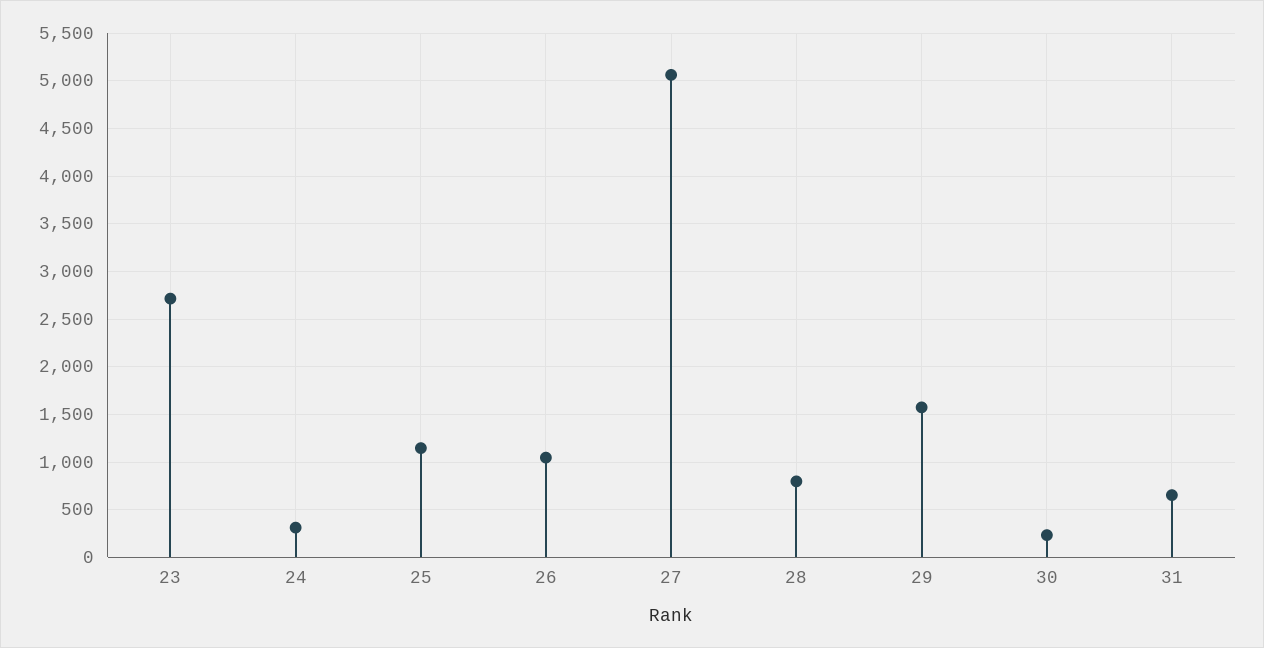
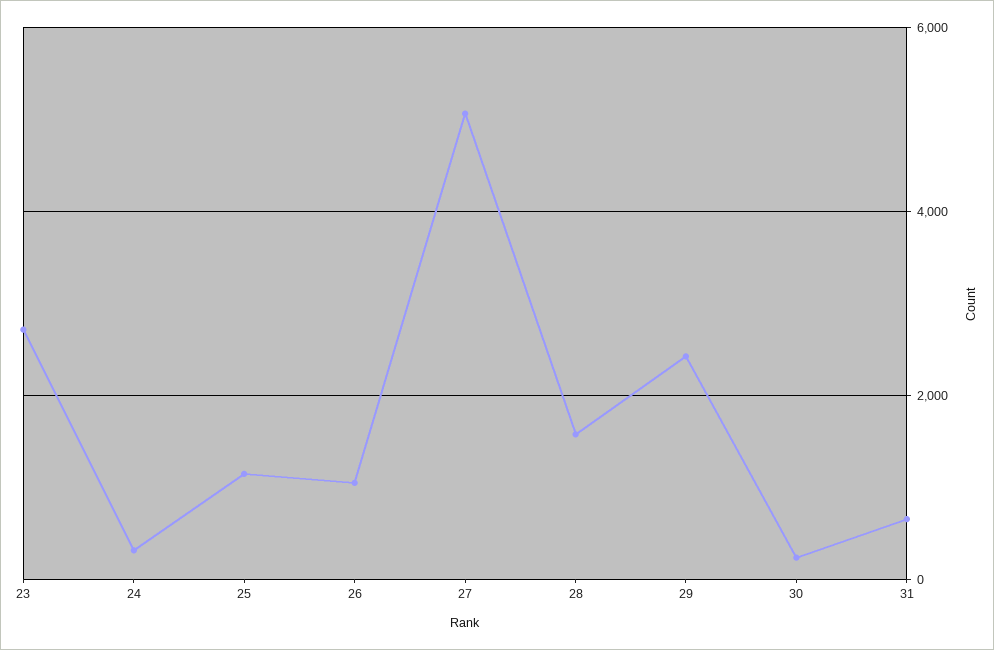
  {
    "23": 2700,
    "24": 300,
    "25": 1100,
    "26": 1000,
    "27": 5100,
-   "28": 800,
+   "28": 1600,
-   "29": 1600,
+   "29": 2400,
    "30": 200,
    "31": 700
  }

